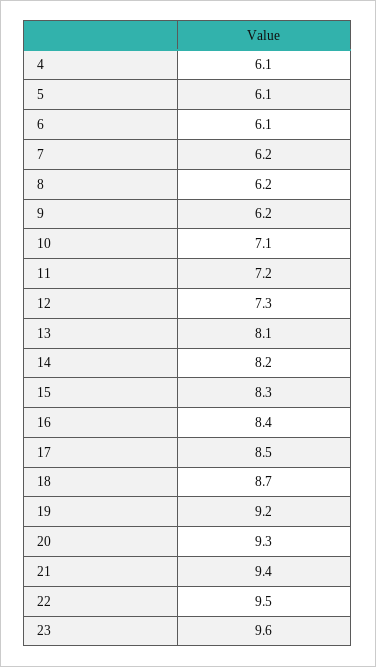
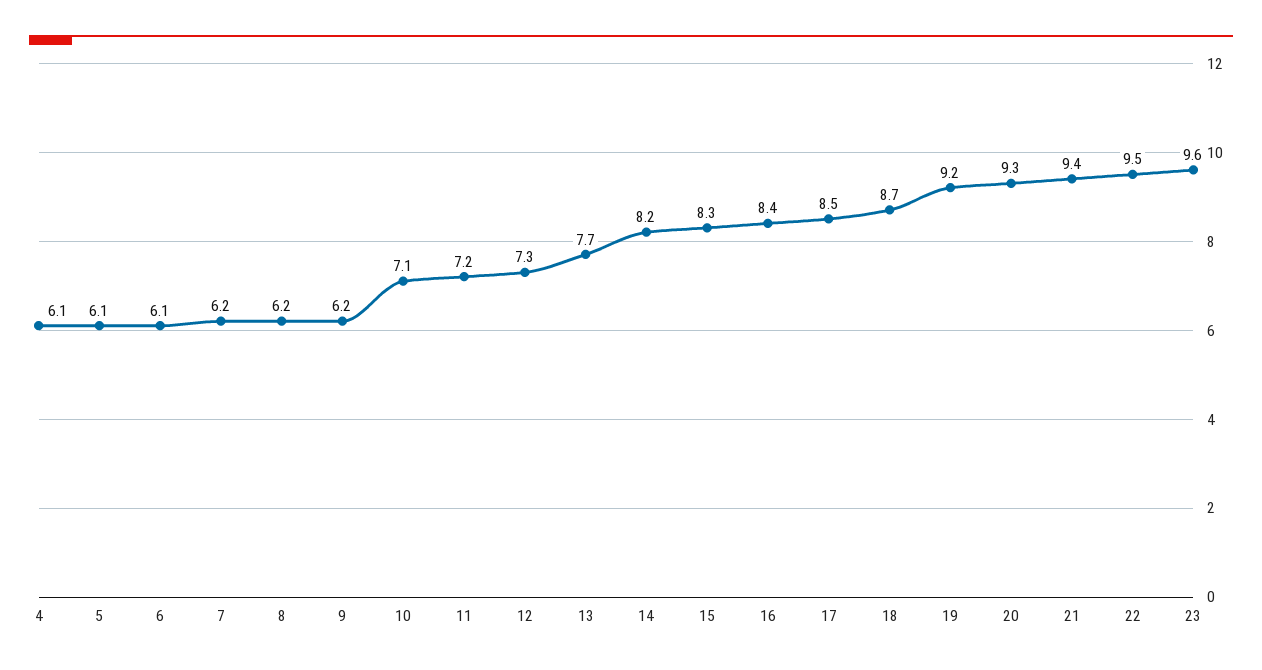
  {
    "4": 6.1,
    "5": 6.1,
    "6": 6.1,
    "7": 6.2,
    "8": 6.2,
    "9": 6.2,
    "10": 7.1,
    "11": 7.2,
    "12": 7.3,
-   "13": 8.1,
+   "13": 7.7,
    "14": 8.2,
    "15": 8.3,
    "16": 8.4,
    "17": 8.5,
    "18": 8.7,
    "19": 9.2,
    "20": 9.3,
    "21": 9.4,
    "22": 9.5,
    "23": 9.6
  }

